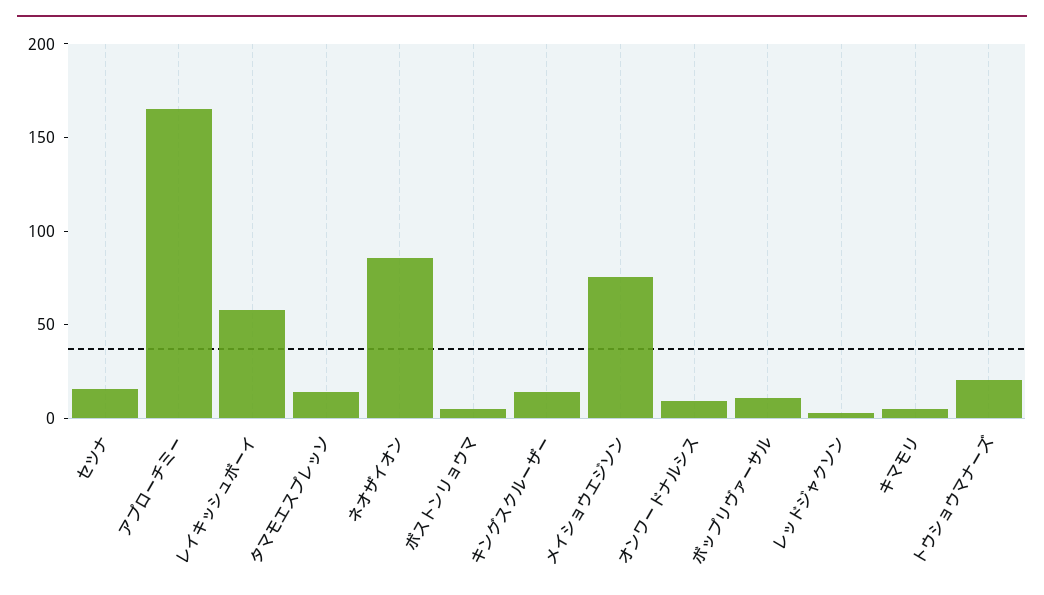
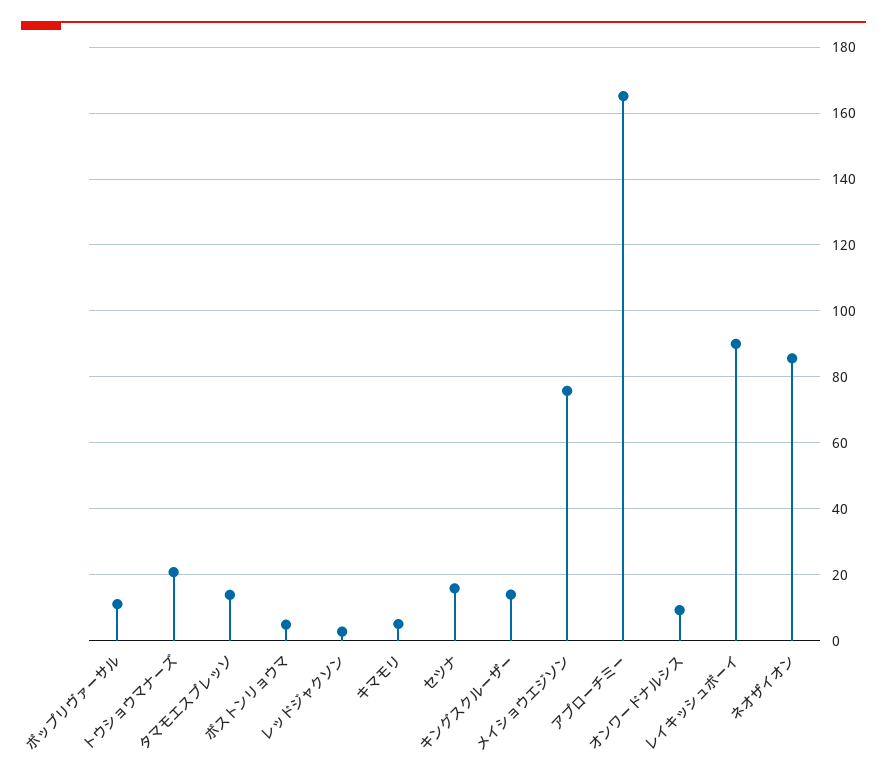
  {
    "セツナ": 16,
    "アプローチミー": 166,
-   "レイキッシュボーイ": 60,
+   "レイキッシュボーイ": 90,
    "タマモエスプレッソ": 14,
    "ネオザイオン": 86,
    "ボストンリョウマ": 4,
    "キングスクルーザー": 14,
    "メイショウエジソン": 76,
    "オンワードナルシス": 10,
    "ボップリヴァーサル": 12,
    "レッドジャクソン": 2,
    "キマモリ": 6,
    "トウショウマナーズ": 20
  }

